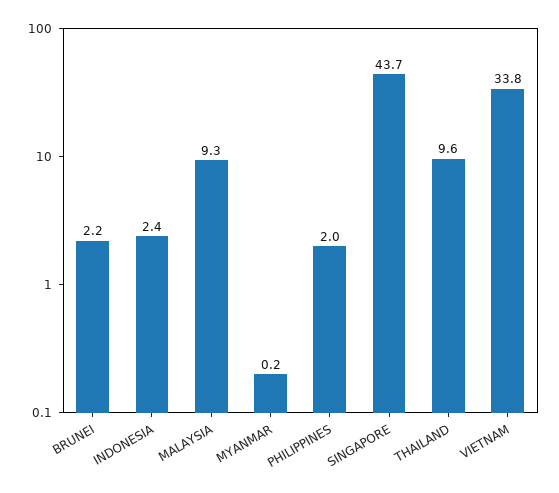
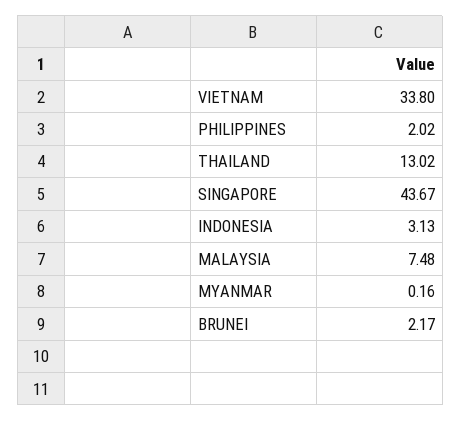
  {
    "BRUNEI": 2.17,
-   "INDONESIA": 2.4,
+   "INDONESIA": 3.13,
-   "MALAYSIA": 9.3,
+   "MALAYSIA": 7.48,
    "MYANMAR": 0.16,
    "PHILIPPINES": 2.02,
    "SINGAPORE": 43.67,
-   "THAILAND": 9.6,
+   "THAILAND": 13.02,
    "VIETNAM": 33.8
  }

